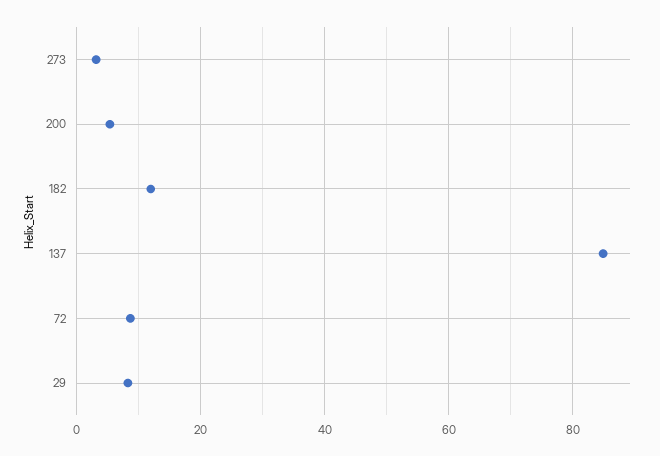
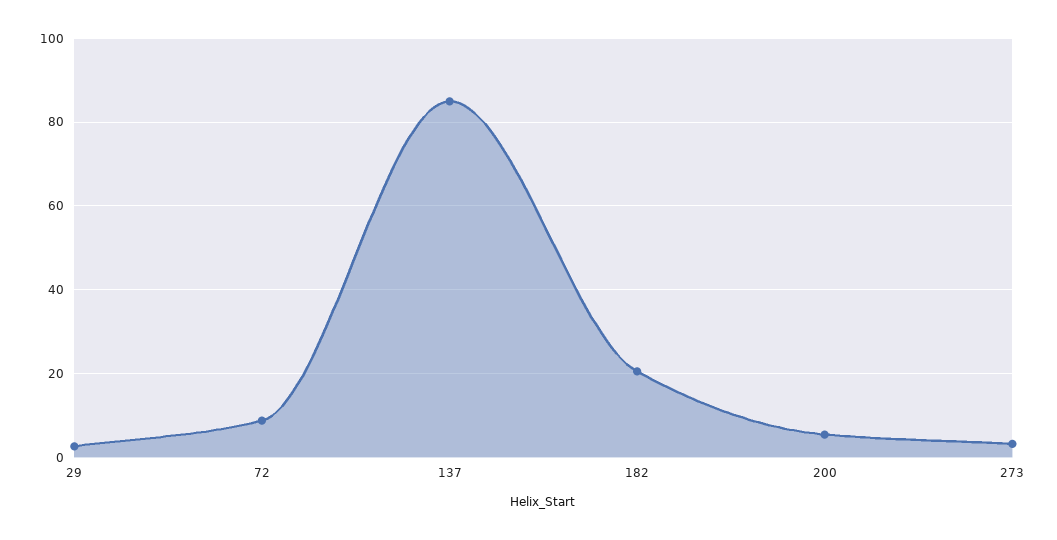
  {
    "273": 4,
    "200": 6,
-   "182": 12,
+   "182": 20,
    "137": 84,
    "72": 8,
-   "29": 8
+   "29": 2
  }

